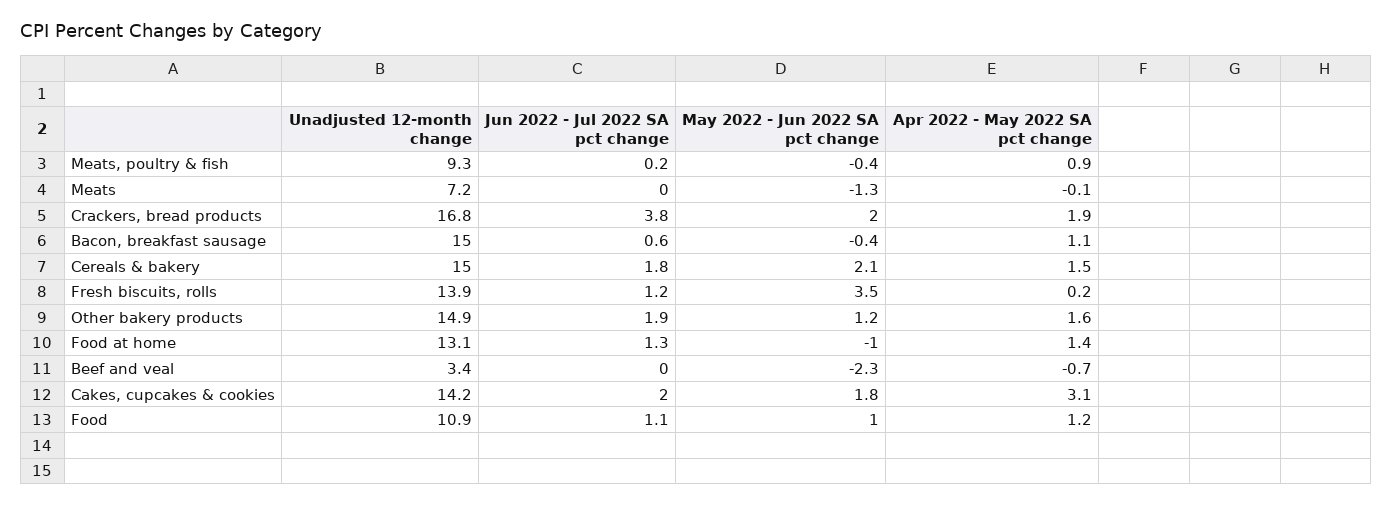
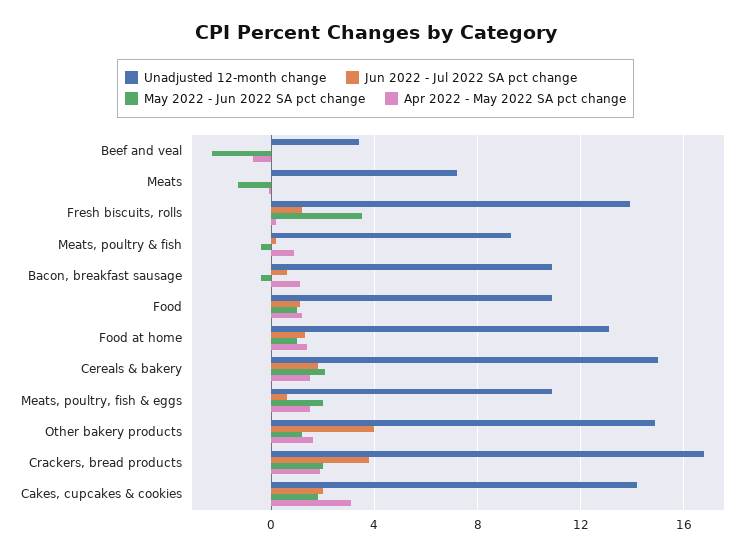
  {
    "Unadjusted 12-month change": {
      "Meats, poultry & fish": 9.3,
      "Meats": 7.2,
      "Crackers, bread products": 16.8,
-     "Bacon, breakfast sausage": 15,
+     "Bacon, breakfast sausage": 11,
      "Cereals & bakery": 15,
      "Fresh biscuits, rolls": 13.9,
      "Other bakery products": 14.9,
      "Food at home": 13.1,
      "Beef and veal": 3.4,
      "Cakes, cupcakes & cookies": 14.2,
-     "Food": 10.9
+     "Food": 10.9,
+     "Meats, poultry, fish & eggs": 11
    },
    "Jun 2022 - Jul 2022 SA pct change": {
      "Meats, poultry & fish": 0.2,
      "Meats": 0,
      "Crackers, bread products": 3.8,
      "Bacon, breakfast sausage": 0.6,
      "Cereals & bakery": 1.8,
      "Fresh biscuits, rolls": 1.2,
-     "Other bakery products": 1.9,
+     "Other bakery products": 4,
      "Food at home": 1.3,
      "Beef and veal": 0,
      "Cakes, cupcakes & cookies": 2,
-     "Food": 1.1
+     "Food": 1.1,
+     "Meats, poultry, fish & eggs": 0.5
    },
    "May 2022 - Jun 2022 SA pct change": {
      "Meats, poultry & fish": -0.4,
      "Meats": -1.3,
      "Crackers, bread products": 2,
      "Bacon, breakfast sausage": -0.4,
      "Cereals & bakery": 2.1,
      "Fresh biscuits, rolls": 3.5,
      "Other bakery products": 1.2,
-     "Food at home": -1,
+     "Food at home": 1,
      "Beef and veal": -2.3,
      "Cakes, cupcakes & cookies": 1.8,
-     "Food": 1
+     "Food": 1,
+     "Meats, poultry, fish & eggs": 2
    },
    "Apr 2022 - May 2022 SA pct change": {
      "Meats, poultry & fish": 0.9,
      "Meats": -0.1,
      "Crackers, bread products": 1.9,
      "Bacon, breakfast sausage": 1.1,
      "Cereals & bakery": 1.5,
      "Fresh biscuits, rolls": 0.2,
      "Other bakery products": 1.6,
      "Food at home": 1.4,
      "Beef and veal": -0.7,
      "Cakes, cupcakes & cookies": 3.1,
-     "Food": 1.2
+     "Food": 1.2,
+     "Meats, poultry, fish & eggs": 1.5
    }
  }

